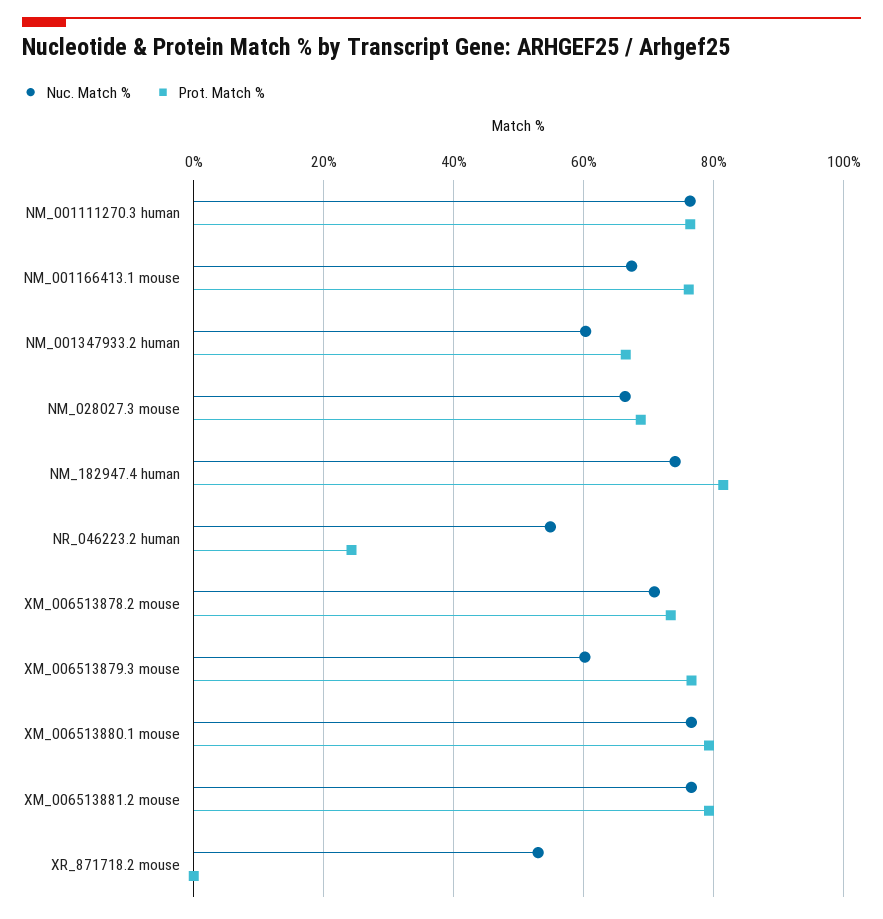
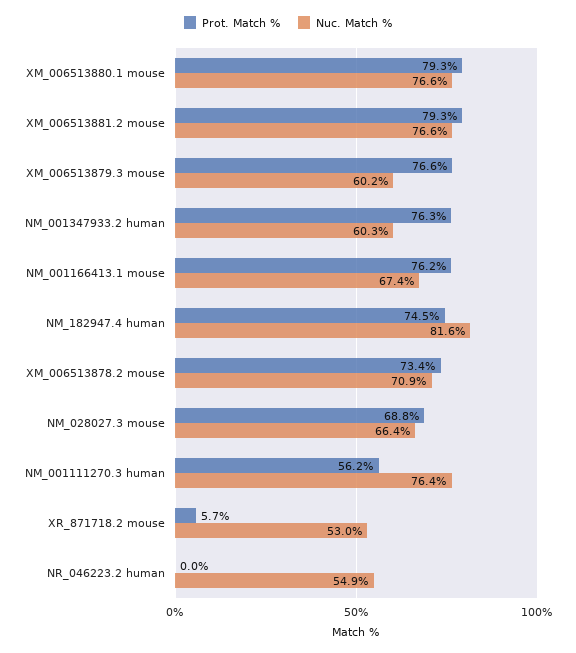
  {
    "Nuc. Match %": {
      "NM_001111270.3 human": 76.4,
      "NM_001166413.1 mouse": 67.4,
      "NM_001347933.2 human": 60.3,
      "NM_028027.3 mouse": 66.4,
-     "NM_182947.4 human": 74,
+     "NM_182947.4 human": 81.6,
      "NR_046223.2 human": 54.9,
      "XM_006513878.2 mouse": 70.9,
      "XM_006513879.3 mouse": 60.2,
      "XM_006513880.1 mouse": 76.6,
      "XM_006513881.2 mouse": 76.6,
      "XR_871718.2 mouse": 53
    },
    "Prot. Match %": {
-     "NM_001111270.3 human": 76,
+     "NM_001111270.3 human": 56.2,
      "NM_001166413.1 mouse": 76.2,
-     "NM_001347933.2 human": 66,
+     "NM_001347933.2 human": 76.3,
      "NM_028027.3 mouse": 68.8,
-     "NM_182947.4 human": 82,
+     "NM_182947.4 human": 74.5,
-     "NR_046223.2 human": 24,
+     "NR_046223.2 human": 0,
      "XM_006513878.2 mouse": 73.4,
      "XM_006513879.3 mouse": 76.6,
      "XM_006513880.1 mouse": 79.3,
      "XM_006513881.2 mouse": 79.3,
-     "XR_871718.2 mouse": 0
+     "XR_871718.2 mouse": 5.7
    }
  }

